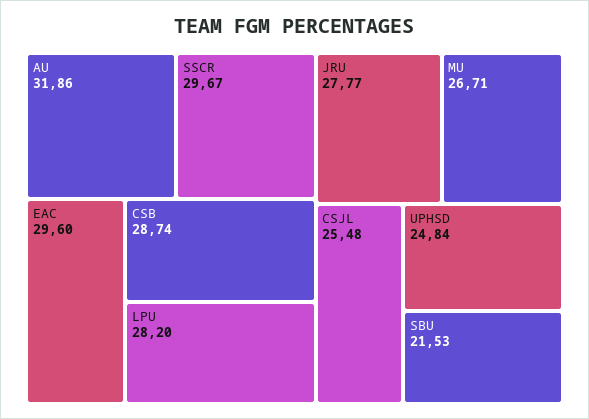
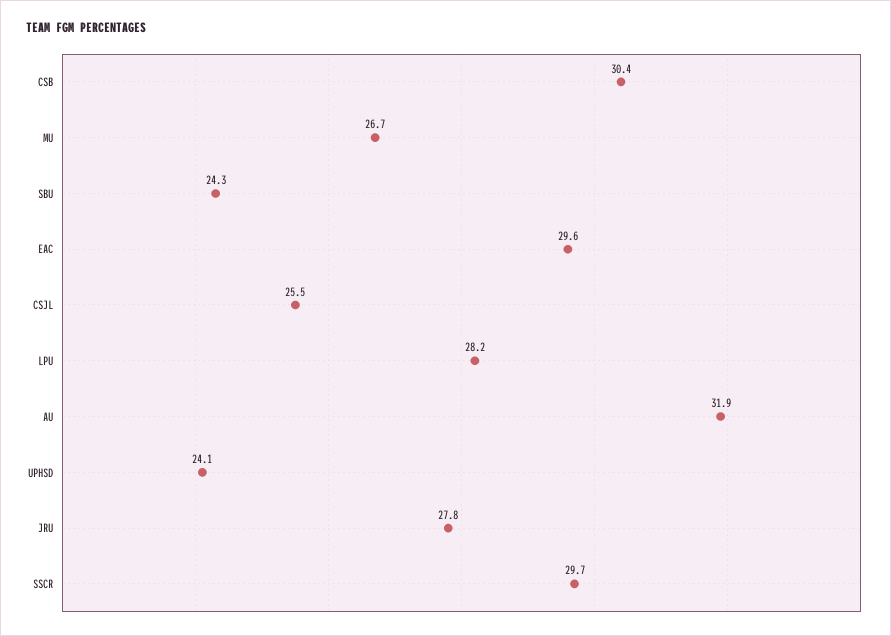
  {
    "AU": 31.86,
    "SSCR": 29.67,
    "EAC": 29.6,
-   "CSB": 28.74,
+   "CSB": 30.4,
    "LPU": 28.2,
    "JRU": 27.77,
    "MU": 26.71,
    "CSJL": 25.48,
-   "UPHSD": 24.84,
+   "UPHSD": 24.1,
-   "SBU": 21.53
+   "SBU": 24.3
  }

